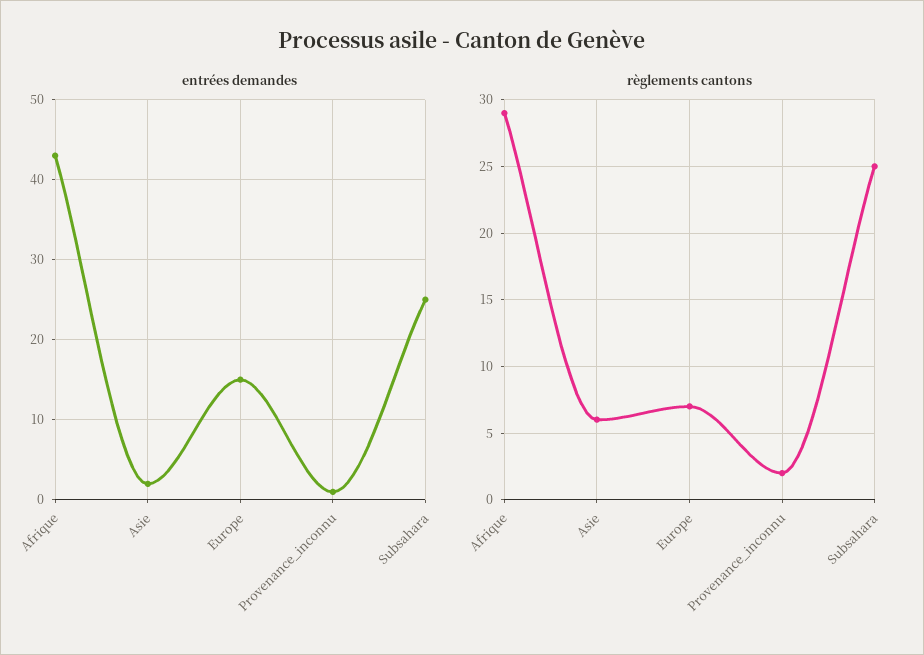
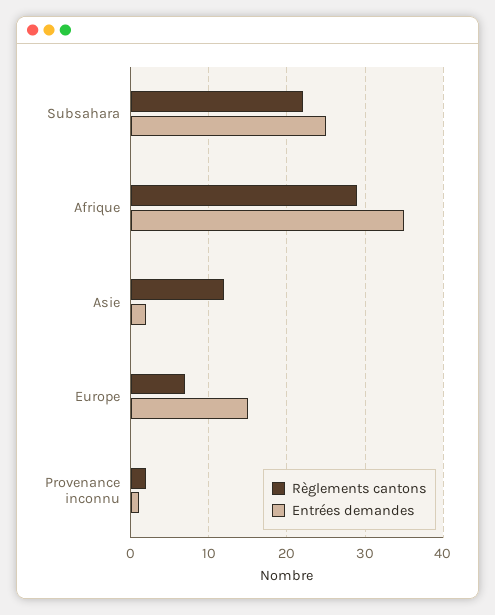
  {
    "entrées demandes": {
-     "Afrique": 43,
+     "Afrique": 35,
      "Asie": 2,
      "Europe": 15,
      "Provenance_inconnu": 1,
      "Subsahara": 25
    },
    "règlements cantons": {
      "Afrique": 29,
-     "Asie": 6,
+     "Asie": 12,
      "Europe": 7,
      "Provenance_inconnu": 2,
-     "Subsahara": 25
+     "Subsahara": 22
    }
  }

